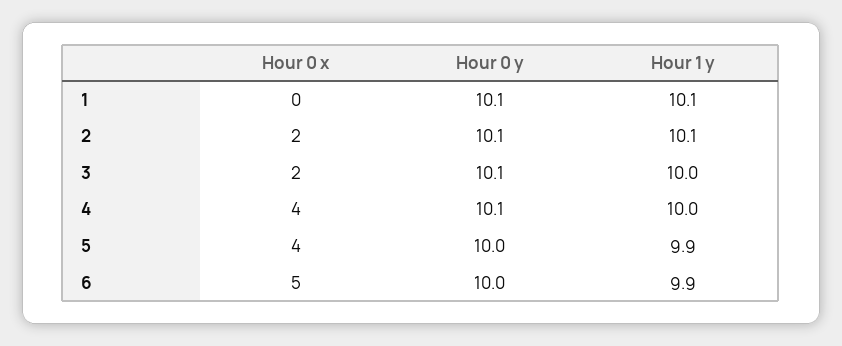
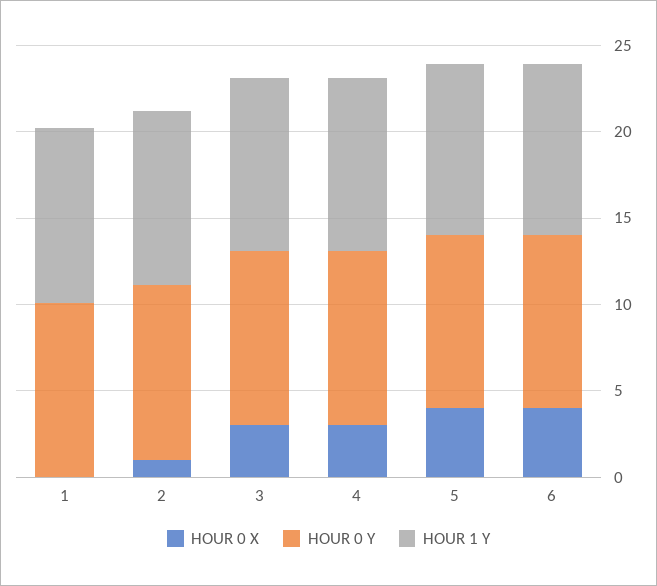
  {
    "Hour 0 x": {
      "1": 0,
-     "2": 2,
+     "2": 1,
-     "3": 2,
+     "3": 3,
-     "4": 4,
+     "4": 3,
      "5": 4,
-     "6": 5
+     "6": 4
    },
    "Hour 0 y": {
      "1": 10.1,
      "2": 10.1,
      "3": 10.1,
      "4": 10.1,
      "5": 10,
      "6": 10
    },
    "Hour 1 y": {
      "1": 10.1,
      "2": 10.1,
      "3": 10,
      "4": 10,
      "5": 9.9,
      "6": 9.9
    }
  }

